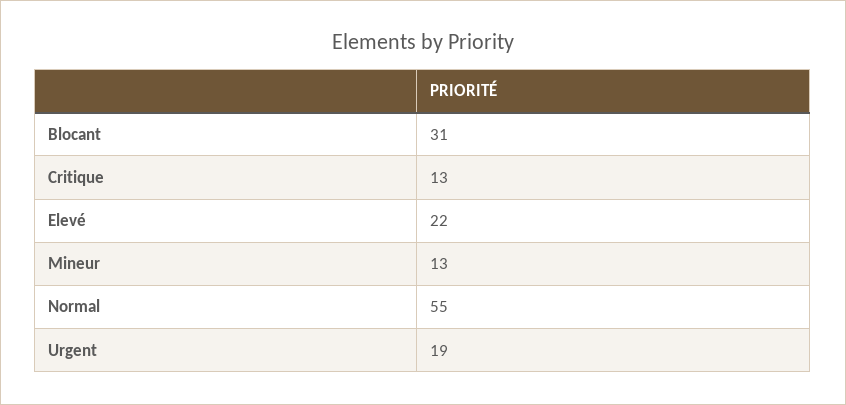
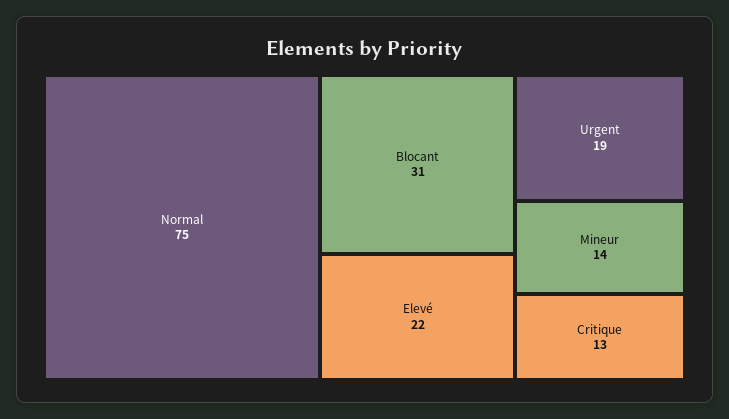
  {
    "Blocant": 31,
    "Critique": 13,
    "Elevé": 22,
-   "Mineur": 13,
+   "Mineur": 14,
-   "Normal": 55,
+   "Normal": 75,
    "Urgent": 19
  }

